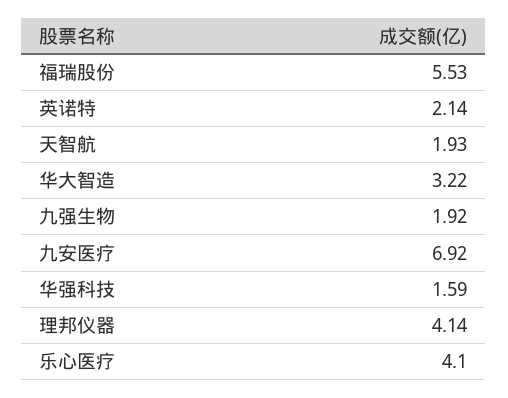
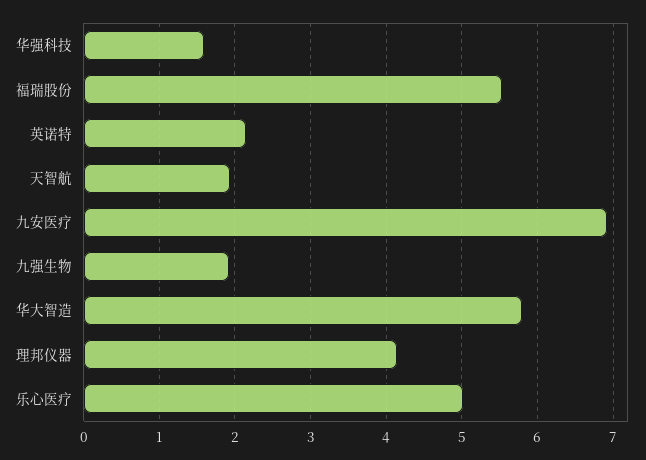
  {
    "福瑞股份": 5.53,
    "英诺特": 2.14,
    "天智航": 1.93,
-   "华大智造": 3.22,
+   "华大智造": 5.8,
    "九强生物": 1.92,
    "九安医疗": 6.92,
    "华强科技": 1.59,
    "理邦仪器": 4.14,
-   "乐心医疗": 4.1
+   "乐心医疗": 5
  }

